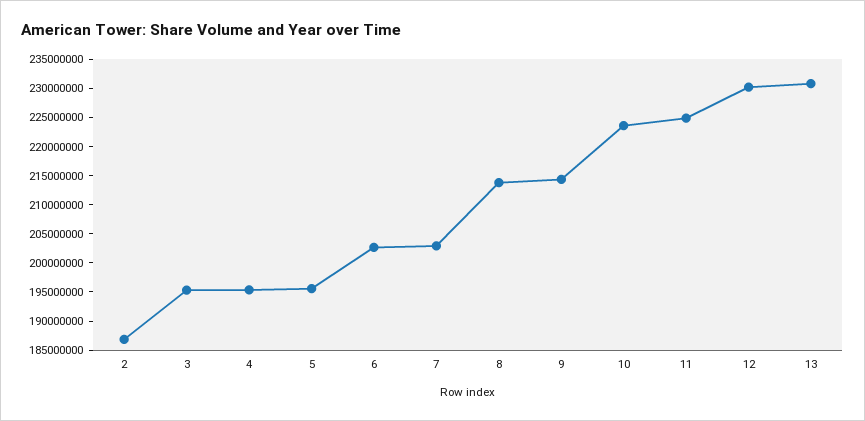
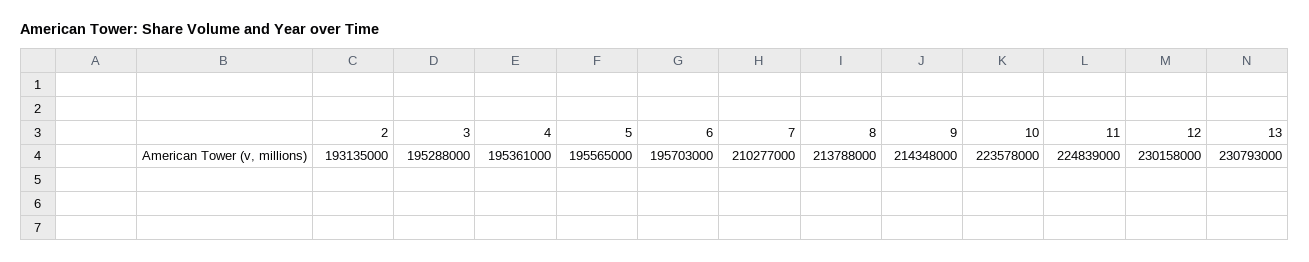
  {
-   "2": 187500000,
+   "2": 193135000,
    "3": 195288000,
    "4": 195361000,
    "5": 195565000,
-   "6": 202500000,
+   "6": 195703000,
-   "7": 202500000,
+   "7": 210277000,
    "8": 213788000,
    "9": 214348000,
    "10": 223578000,
    "11": 224839000,
    "12": 230158000,
    "13": 230793000
  }

